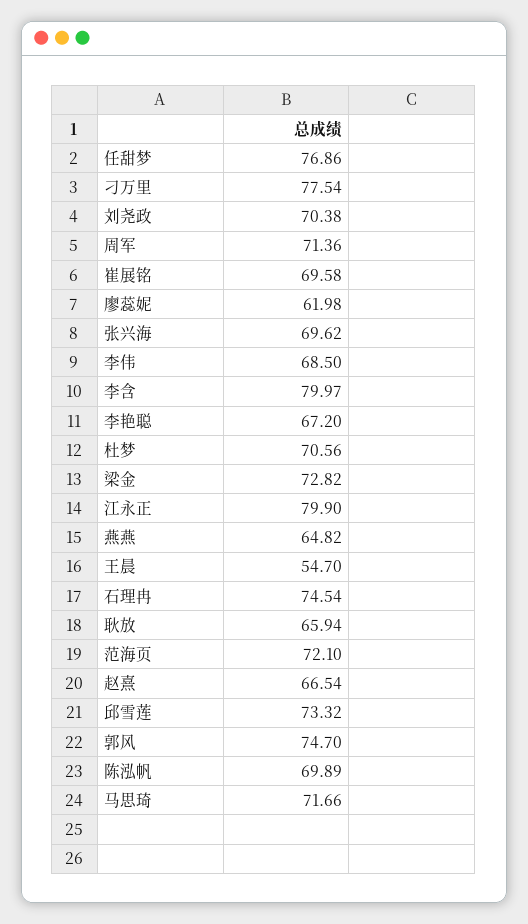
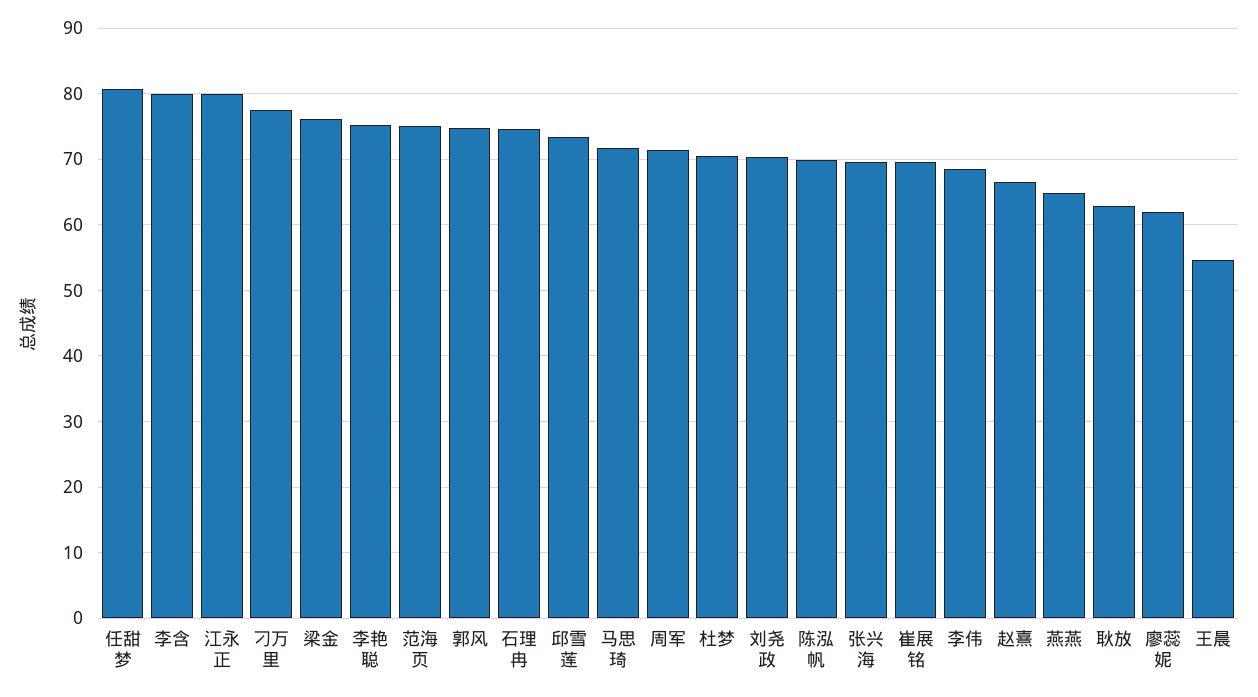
  {
-   "任甜梦": 76.86,
+   "任甜梦": 81,
    "刁万里": 77.54,
    "刘尧政": 70.38,
    "周军": 71.36,
    "崔展铭": 69.58,
    "廖蕊妮": 61.98,
    "张兴海": 69.62,
    "李伟": 68.5,
    "李含": 79.97,
-   "李艳聪": 67.2,
+   "李艳聪": 75,
    "杜梦": 70.56,
-   "梁金": 72.82,
+   "梁金": 76,
    "江永正": 79.9,
    "燕燕": 64.82,
    "王晨": 54.7,
    "石理冉": 74.54,
-   "耿放": 65.94,
+   "耿放": 63,
-   "范海页": 72.1,
+   "范海页": 75,
    "赵熹": 66.54,
    "邱雪莲": 73.32,
    "郭风": 74.7,
    "陈泓帆": 69.89,
    "马思琦": 71.66
  }

